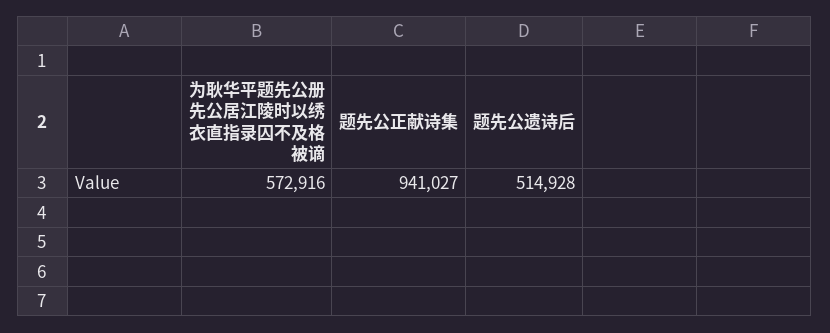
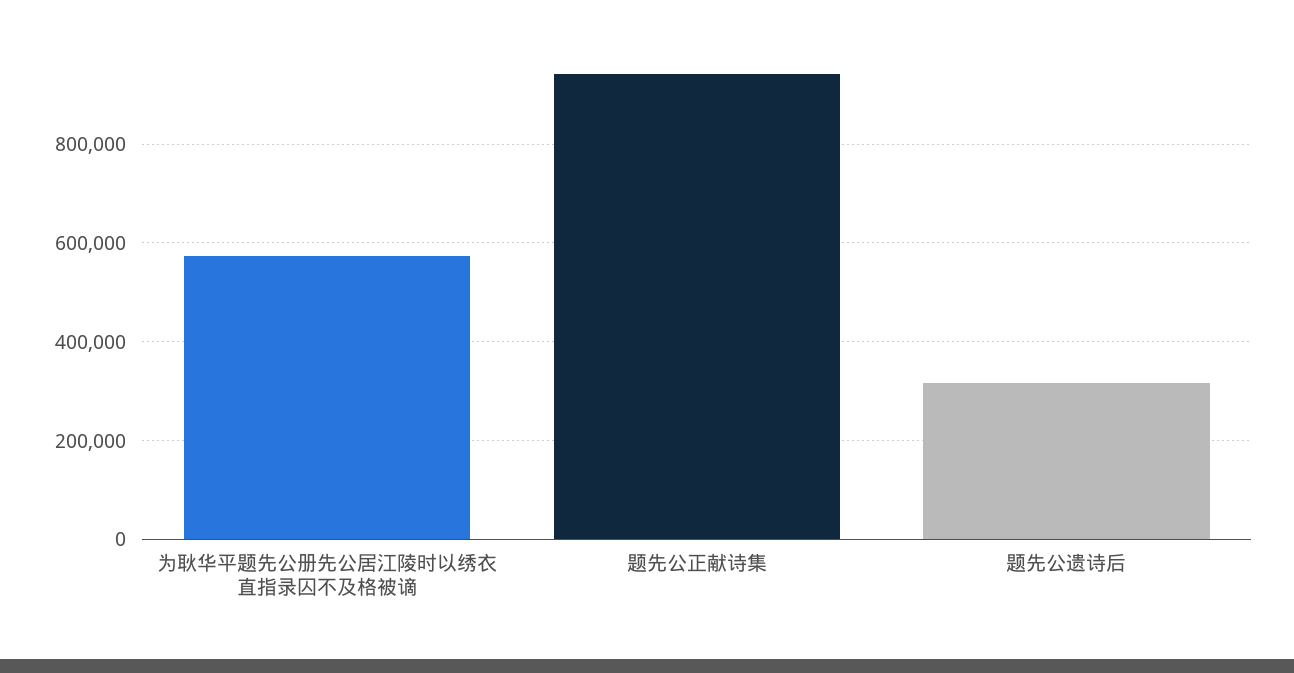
  {
    "为耿华平题先公册先公居江陵时以绣衣直指录囚不及格被谪": 572916,
    "题先公正献诗集": 941027,
-   "题先公遗诗后": 514928
+   "题先公遗诗后": 320000
  }

